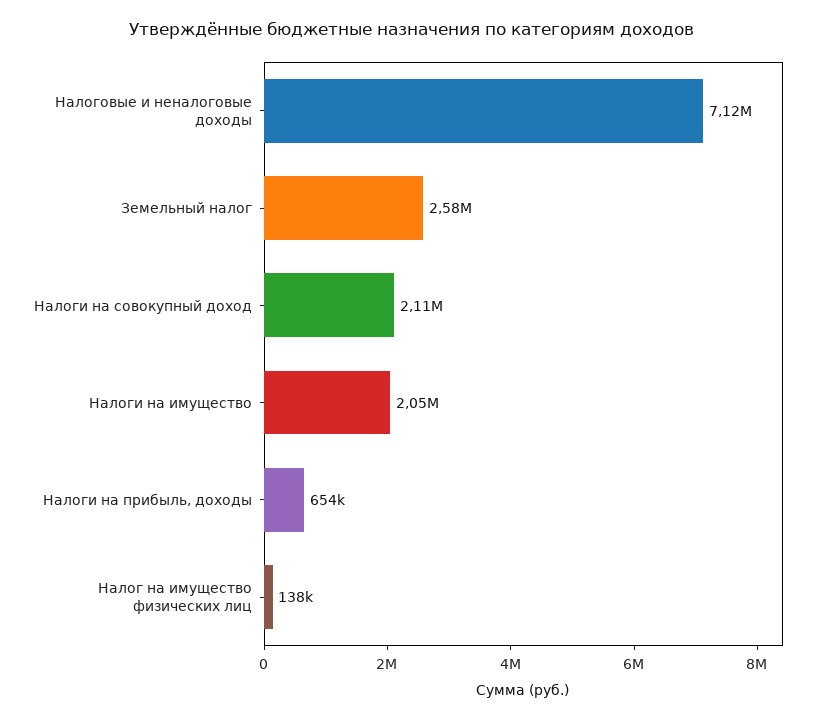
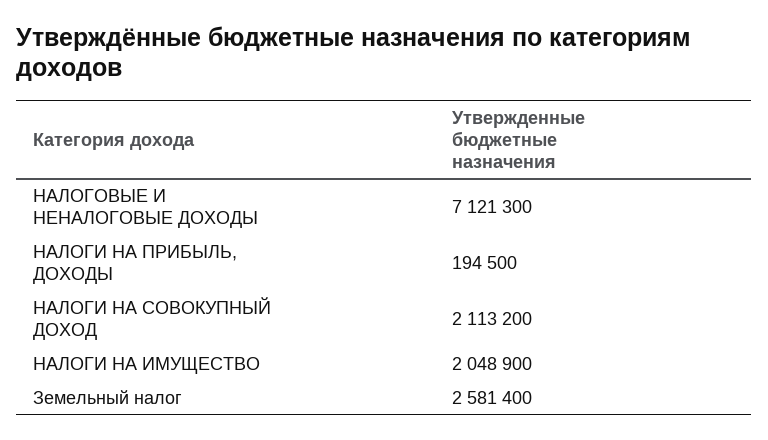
  {
    "Налоговые и неналоговые доходы": 7121300,
    "Земельный налог": 2581400,
    "Налоги на совокупный доход": 2113200,
    "Налоги на имущество": 2048900,
-   "Налоги на прибыль, доходы": 654000,
+   "Налоги на прибыль, доходы": 194500
-   "Налог на имущество физических лиц": 138000
  }

